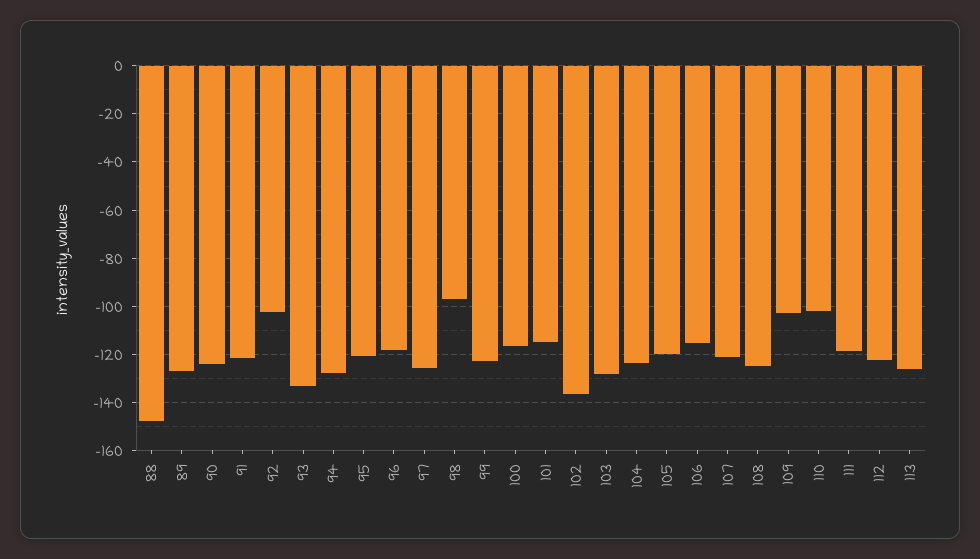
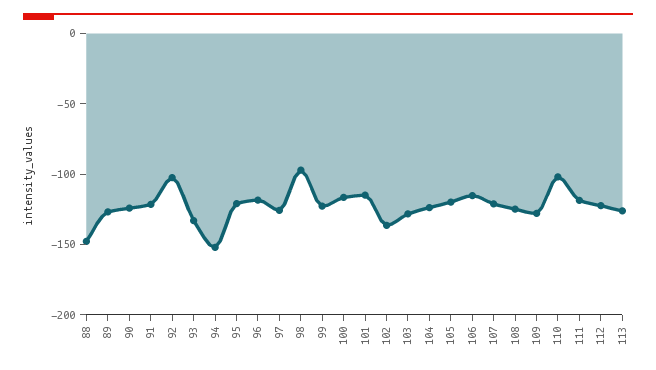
  {
    "88": -147.5,
    "89": -127.5,
    "90": -125,
    "91": -122.5,
    "92": -102.5,
    "93": -132.5,
-   "94": -127.5,
+   "94": -150,
    "95": -120,
    "96": -117.5,
    "97": -125,
    "98": -97.5,
    "99": -122.5,
    "100": -117.5,
    "101": -115,
    "102": -137.5,
    "103": -127.5,
    "104": -122.5,
    "105": -120,
    "106": -115,
    "107": -120,
    "108": -125,
-   "109": -102.5,
+   "109": -130,
    "110": -102.5,
    "111": -117.5,
    "112": -122.5,
    "113": -125
  }

